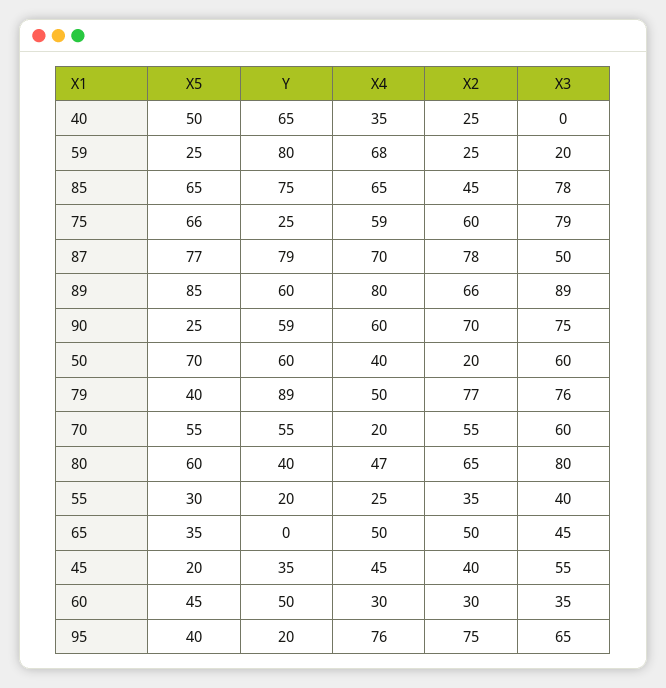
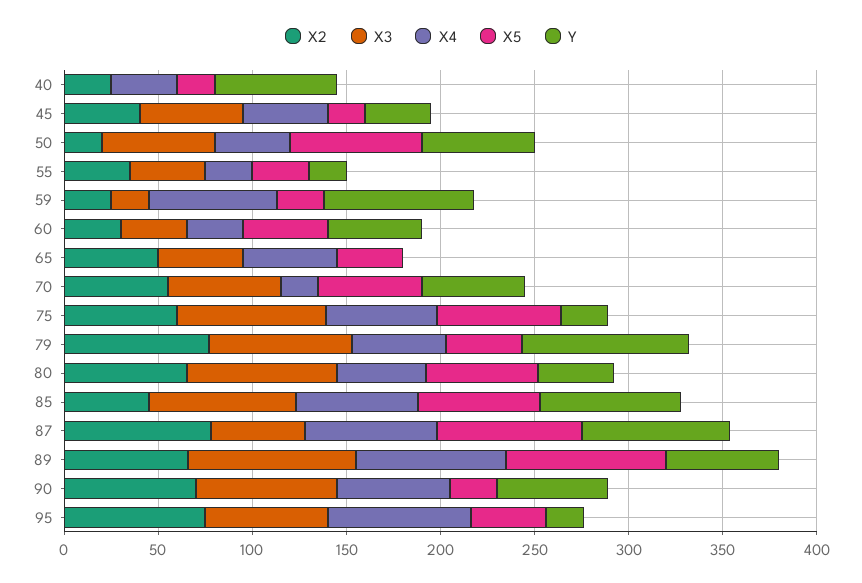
  {
    "X5": {
-     "40": 50,
+     "40": 20,
      "59": 25,
      "85": 65,
      "75": 66,
      "87": 77,
      "89": 85,
      "90": 25,
      "50": 70,
      "79": 40,
      "70": 55,
      "80": 60,
      "55": 30,
      "65": 35,
      "45": 20,
      "60": 45,
      "95": 40
    },
    "Y": {
      "40": 65,
      "59": 80,
      "85": 75,
      "75": 25,
      "87": 79,
      "89": 60,
      "90": 59,
      "50": 60,
      "79": 89,
      "70": 55,
      "80": 40,
      "55": 20,
      "65": 0,
      "45": 35,
      "60": 50,
      "95": 20
    },
    "X4": {
      "40": 35,
      "59": 68,
      "85": 65,
      "75": 59,
      "87": 70,
      "89": 80,
      "90": 60,
      "50": 40,
      "79": 50,
      "70": 20,
      "80": 47,
      "55": 25,
      "65": 50,
      "45": 45,
      "60": 30,
      "95": 76
    },
    "X2": {
      "40": 25,
      "59": 25,
      "85": 45,
      "75": 60,
      "87": 78,
      "89": 66,
      "90": 70,
      "50": 20,
      "79": 77,
      "70": 55,
      "80": 65,
      "55": 35,
      "65": 50,
      "45": 40,
      "60": 30,
      "95": 75
    },
    "X3": {
      "40": 0,
      "59": 20,
      "85": 78,
      "75": 79,
      "87": 50,
      "89": 89,
      "90": 75,
      "50": 60,
      "79": 76,
      "70": 60,
      "80": 80,
      "55": 40,
      "65": 45,
      "45": 55,
      "60": 35,
      "95": 65
    }
  }

